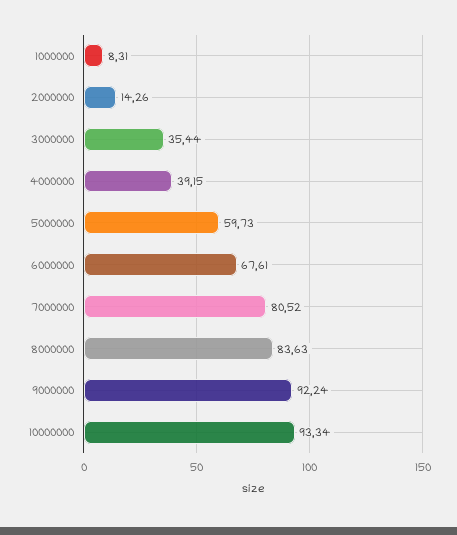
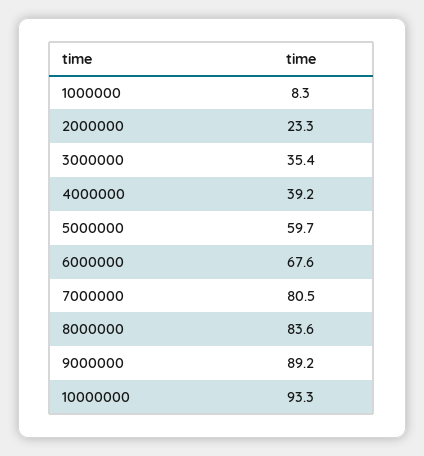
  {
    "1000000": 8.31,
-   "2000000": 14.26,
+   "2000000": 23.3,
    "3000000": 35.44,
    "4000000": 39.15,
    "5000000": 59.73,
    "6000000": 67.61,
    "7000000": 80.52,
    "8000000": 83.63,
-   "9000000": 92.24,
+   "9000000": 89.2,
    "10000000": 93.34
  }

